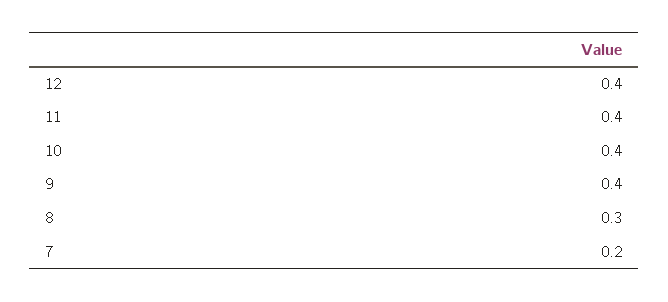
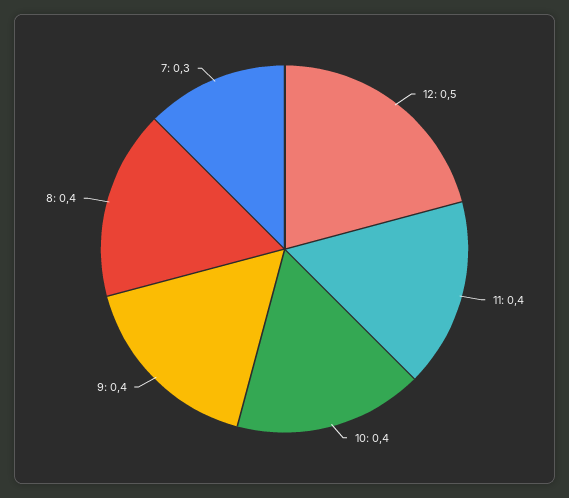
  {
-   "12": 0.4,
+   "12": 0.5,
    "11": 0.4,
    "10": 0.4,
    "9": 0.4,
-   "8": 0.3,
+   "8": 0.4,
-   "7": 0.2
+   "7": 0.3
  }

